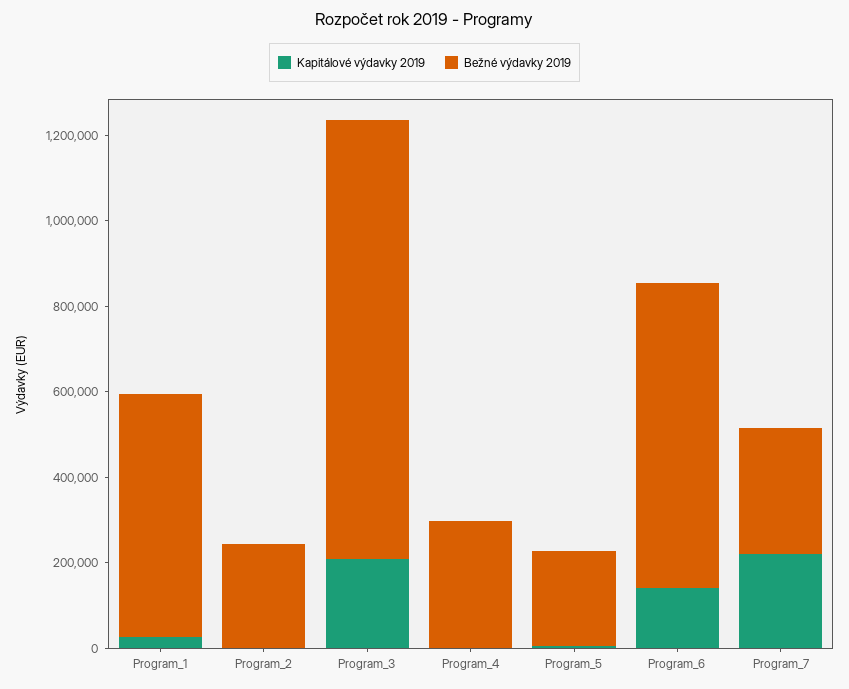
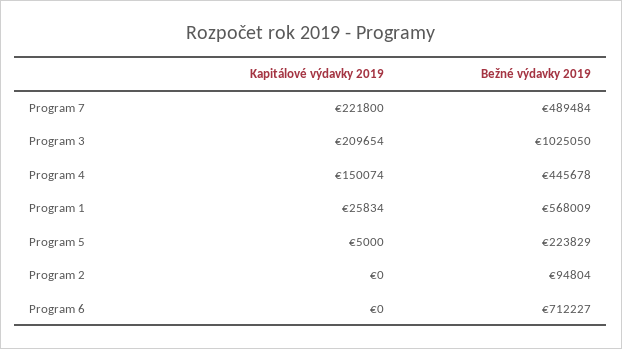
  {
    "Kapitálové výdavky 2019": {
      "Program_1": 25834,
      "Program_2": 0,
      "Program_3": 209654,
-     "Program_4": 0,
+     "Program_4": 150074,
      "Program_5": 5000,
-     "Program_6": 150000,
+     "Program_6": 0,
      "Program_7": 221800
    },
    "Bežné výdavky 2019": {
      "Program_1": 568009,
-     "Program_2": 250000,
+     "Program_2": 94804,
      "Program_3": 1025050,
-     "Program_4": 300000,
+     "Program_4": 445678,
      "Program_5": 223829,
      "Program_6": 712227,
-     "Program_7": 300000
+     "Program_7": 489484
    }
  }

